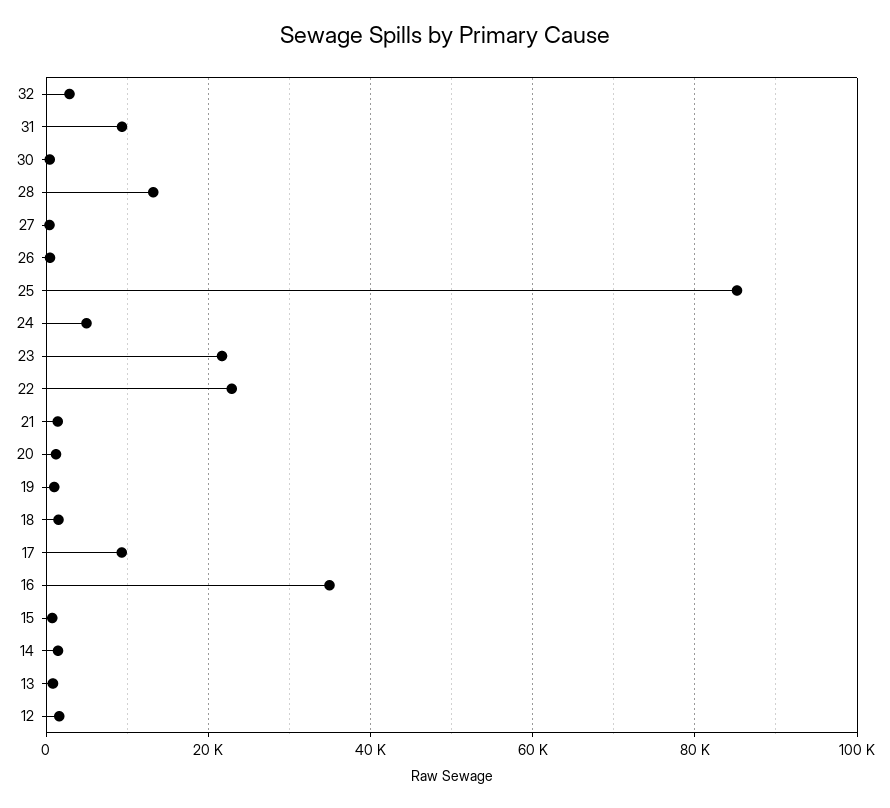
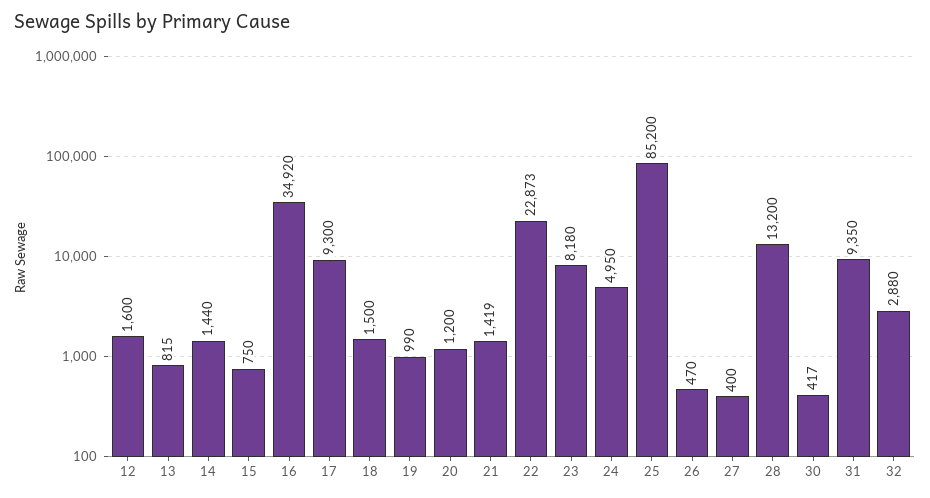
  {
    "32": 2880,
    "31": 9350,
    "30": 417,
    "28": 13200,
    "27": 400,
    "26": 470,
    "25": 85200,
    "24": 4950,
-   "23": 22000,
+   "23": 8180,
    "22": 22873,
    "21": 1419,
    "20": 1200,
    "19": 990,
    "18": 1500,
    "17": 9300,
    "16": 34920,
    "15": 750,
    "14": 1440,
    "13": 815,
    "12": 1600
  }

